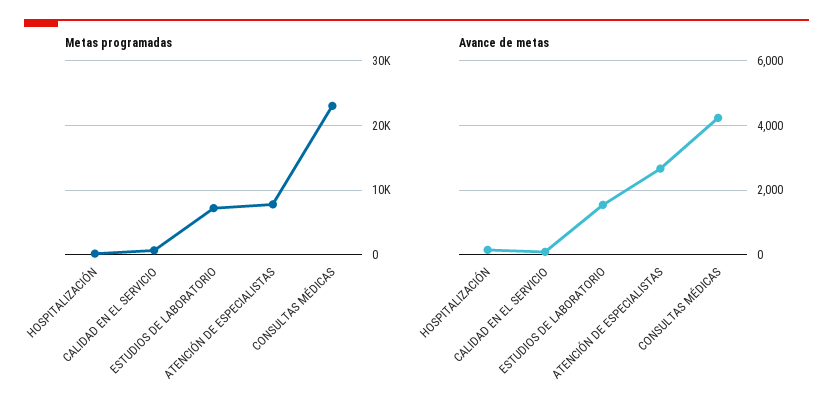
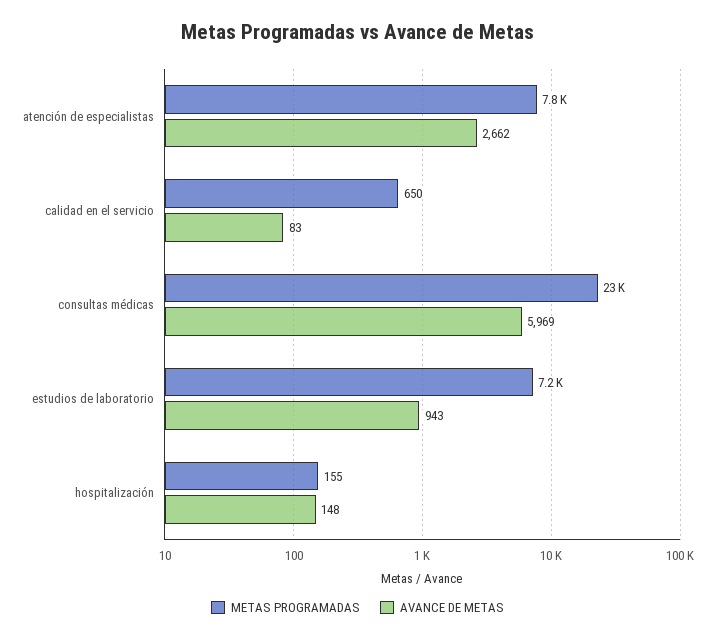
  {
    "Metas programadas": {
      "HOSPITALIZACIÓN": 155,
      "CALIDAD EN EL SERVICIO": 650,
      "ESTUDIOS DE LABORATORIO": 7200,
      "ATENCIÓN DE ESPECIALISTAS": 7800,
      "CONSULTAS MÉDICAS": 23000
    },
    "Avance de metas": {
      "HOSPITALIZACIÓN": 148,
      "CALIDAD EN EL SERVICIO": 83,
-     "ESTUDIOS DE LABORATORIO": 1600,
+     "ESTUDIOS DE LABORATORIO": 943,
      "ATENCIÓN DE ESPECIALISTAS": 2662,
-     "CONSULTAS MÉDICAS": 4200
+     "CONSULTAS MÉDICAS": 5969
    }
  }

